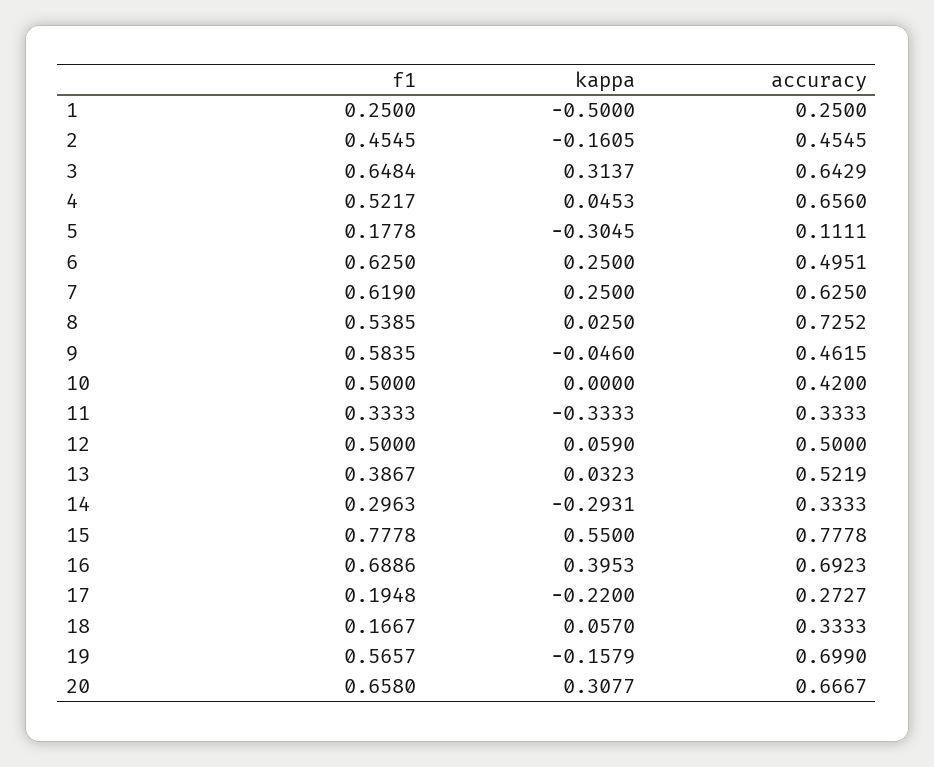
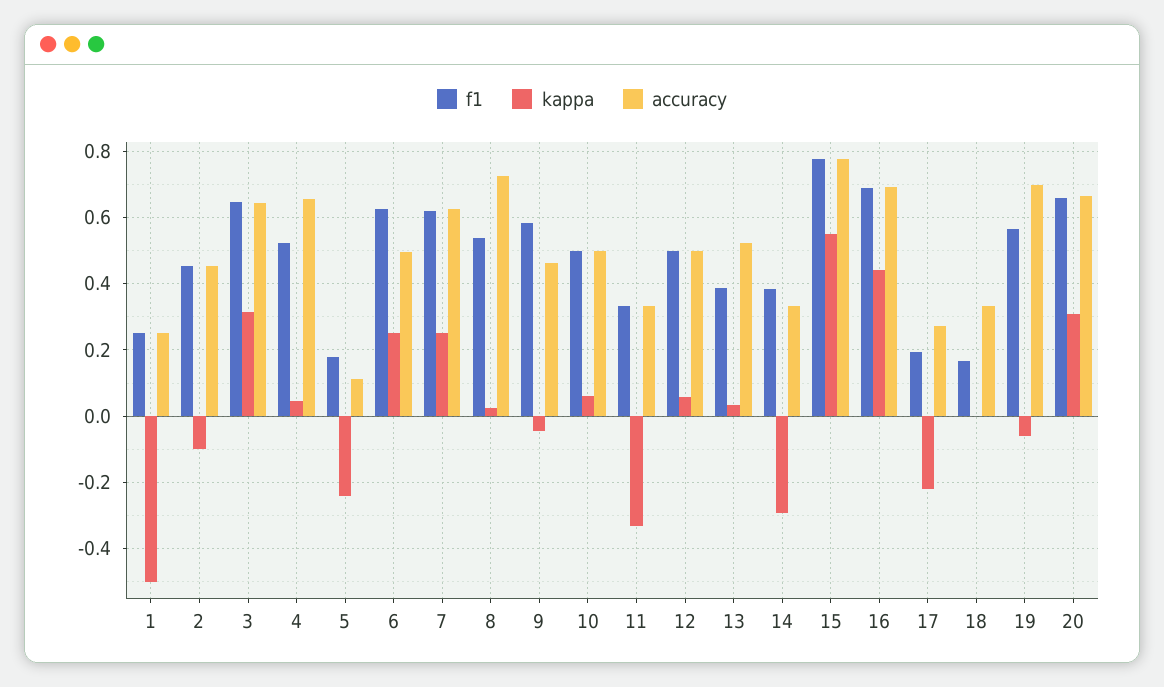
  {
    "f1": {
      "1": 0.25,
      "2": 0.4545,
      "3": 0.6484,
      "4": 0.5217,
      "5": 0.1778,
      "6": 0.625,
      "7": 0.619,
      "8": 0.5385,
      "9": 0.5835,
      "10": 0.5,
      "11": 0.3333,
      "12": 0.5,
      "13": 0.3867,
-     "14": 0.2963,
+     "14": 0.38,
      "15": 0.7778,
      "16": 0.6886,
      "17": 0.1948,
      "18": 0.1667,
      "19": 0.5657,
      "20": 0.658
    },
    "kappa": {
      "1": -0.5,
-     "2": -0.1605,
+     "2": -0.1,
      "3": 0.3137,
      "4": 0.0453,
-     "5": -0.3045,
+     "5": -0.24,
      "6": 0.25,
      "7": 0.25,
      "8": 0.025,
      "9": -0.046,
-     "10": 0,
+     "10": 0.06,
      "11": -0.3333,
      "12": 0.059,
      "13": 0.0323,
      "14": -0.2931,
      "15": 0.55,
-     "16": 0.3953,
+     "16": 0.44,
      "17": -0.22,
-     "18": 0.057,
+     "18": 0,
-     "19": -0.1579,
+     "19": -0.06,
      "20": 0.3077
    },
    "accuracy": {
      "1": 0.25,
      "2": 0.4545,
      "3": 0.6429,
      "4": 0.656,
      "5": 0.1111,
      "6": 0.4951,
      "7": 0.625,
      "8": 0.7252,
      "9": 0.4615,
-     "10": 0.42,
+     "10": 0.5,
      "11": 0.3333,
      "12": 0.5,
      "13": 0.5219,
      "14": 0.3333,
      "15": 0.7778,
      "16": 0.6923,
      "17": 0.2727,
      "18": 0.3333,
      "19": 0.699,
      "20": 0.6667
    }
  }

